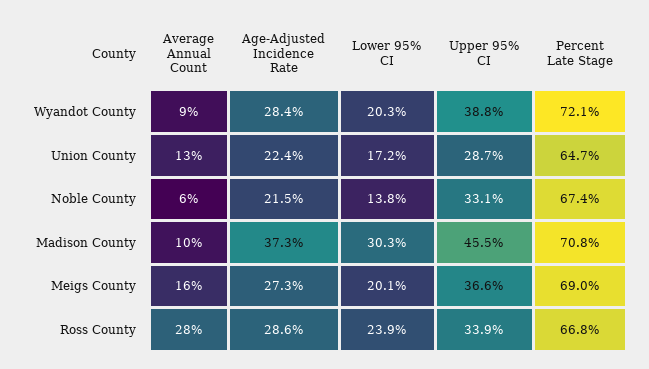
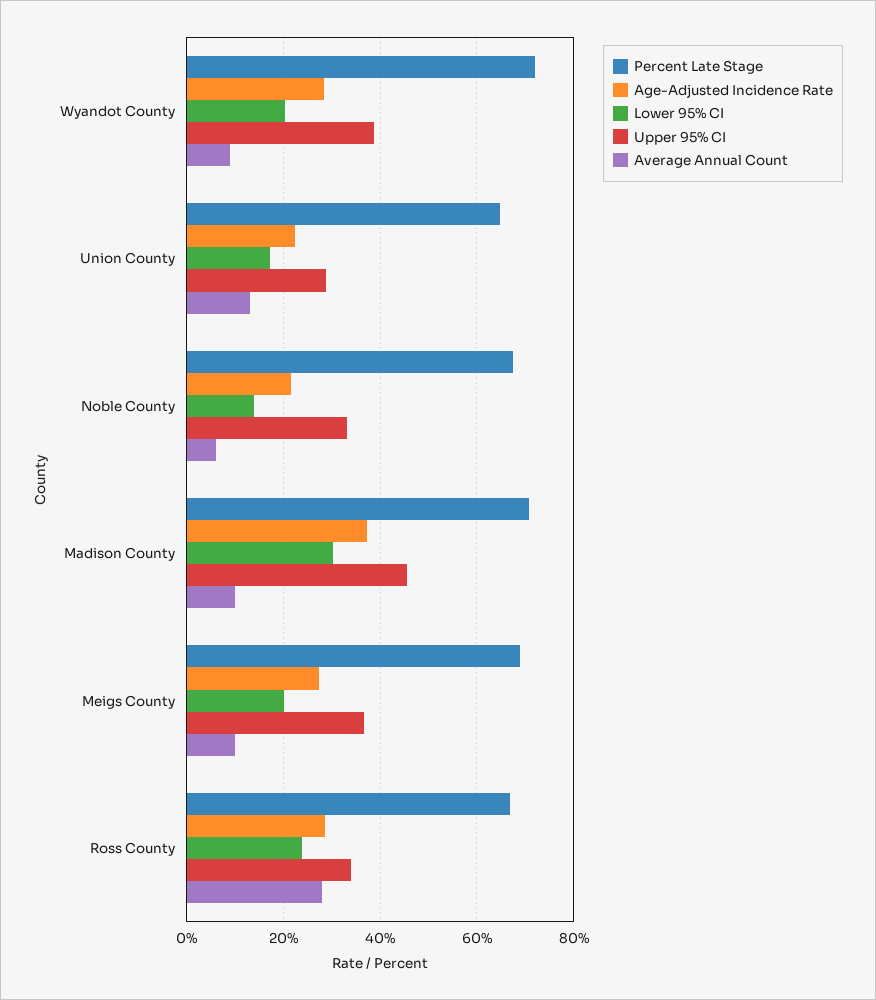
  {
    "Average Annual Count": {
      "Wyandot County": 9,
      "Union County": 13,
      "Noble County": 6,
      "Madison County": 10,
-     "Meigs County": 16,
+     "Meigs County": 10,
      "Ross County": 28
    },
    "Age-Adjusted Incidence Rate": {
      "Wyandot County": 28.4,
      "Union County": 22.4,
      "Noble County": 21.5,
      "Madison County": 37.3,
      "Meigs County": 27.3,
      "Ross County": 28.6
    },
    "Lower 95% CI": {
      "Wyandot County": 20.3,
      "Union County": 17.2,
      "Noble County": 13.8,
      "Madison County": 30.3,
      "Meigs County": 20.1,
      "Ross County": 23.9
    },
    "Upper 95% CI": {
      "Wyandot County": 38.8,
      "Union County": 28.7,
      "Noble County": 33.1,
      "Madison County": 45.5,
      "Meigs County": 36.6,
      "Ross County": 33.9
    },
    "Percent Late Stage": {
      "Wyandot County": 72.1,
      "Union County": 64.7,
      "Noble County": 67.4,
      "Madison County": 70.8,
      "Meigs County": 69,
      "Ross County": 66.8
    }
  }

